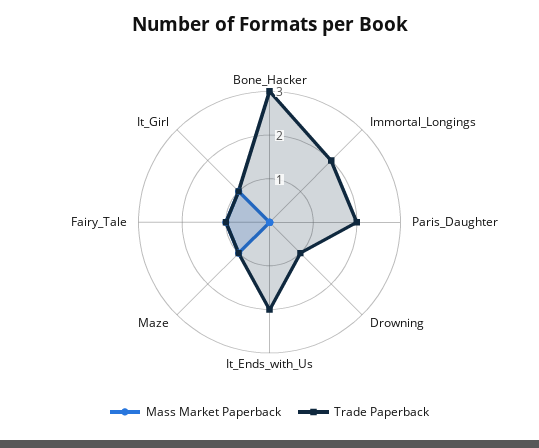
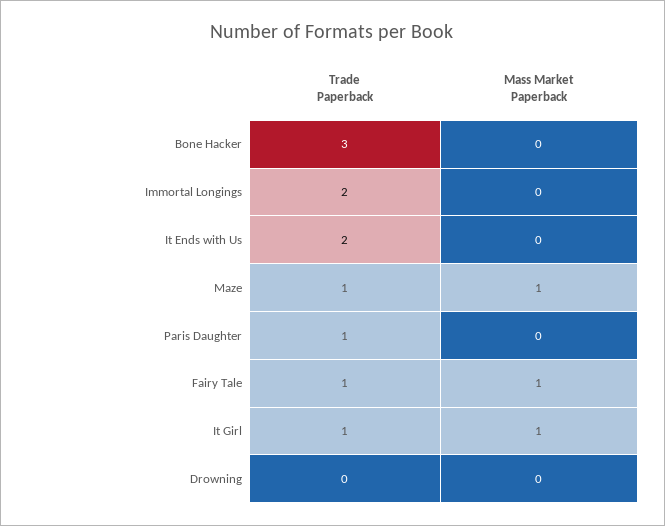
  {
    "Mass Market Paperback": {
      "Bone_Hacker": 0,
      "Immortal_Longings": 0,
      "Paris_Daughter": 0,
      "Drowning": 0,
      "It_Ends_with_Us": 0,
      "Maze": 1,
      "Fairy_Tale": 1,
      "It_Girl": 1
    },
    "Trade Paperback": {
      "Bone_Hacker": 3,
      "Immortal_Longings": 2,
-     "Paris_Daughter": 2,
+     "Paris_Daughter": 1,
-     "Drowning": 1,
+     "Drowning": 0,
      "It_Ends_with_Us": 2,
      "Maze": 1,
      "Fairy_Tale": 1,
      "It_Girl": 1
    }
  }

